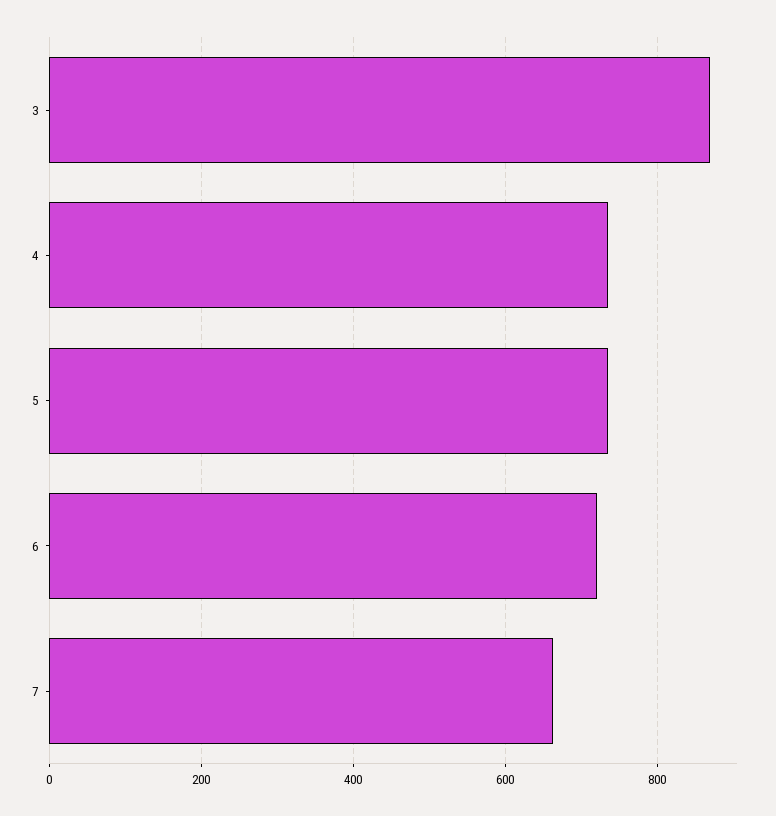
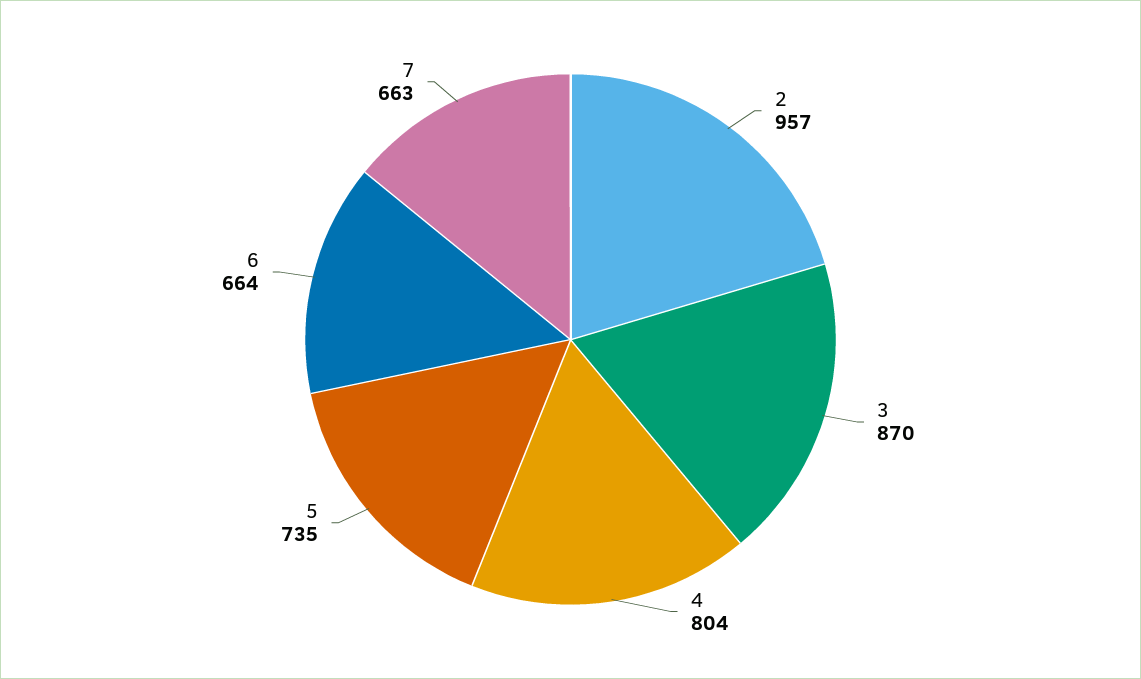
  {
    "3": 870,
-   "4": 740,
+   "4": 804,
    "5": 735,
-   "6": 720,
+   "6": 664,
-   "7": 663
+   "7": 663,
+   "2": 957
  }

